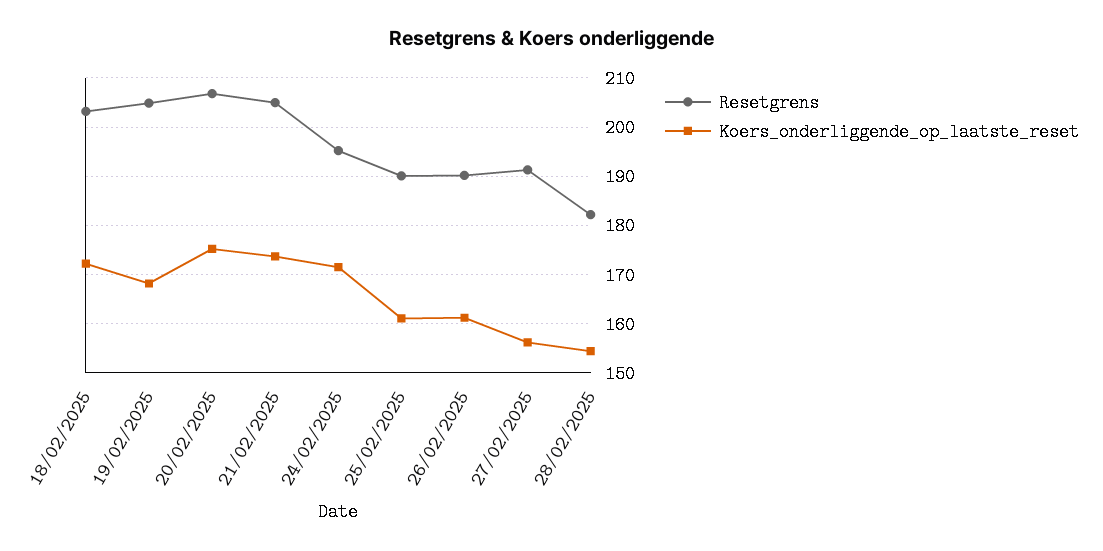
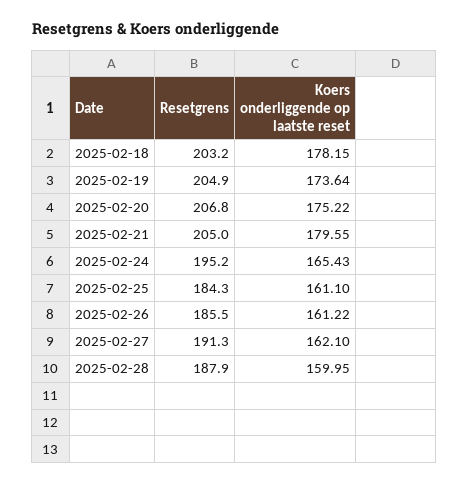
  {
    "Resetgrens": {
      "18/02/2025": 203.2,
      "19/02/2025": 204.9,
      "20/02/2025": 206.8,
      "21/02/2025": 205,
      "24/02/2025": 195.2,
-     "25/02/2025": 190,
+     "25/02/2025": 184.3,
-     "26/02/2025": 190,
+     "26/02/2025": 185.5,
      "27/02/2025": 191.3,
-     "28/02/2025": 182
+     "28/02/2025": 187.9
    },
    "Koers_onderliggende_op_laatste_reset": {
-     "18/02/2025": 172,
+     "18/02/2025": 178.15,
-     "19/02/2025": 168,
+     "19/02/2025": 173.64,
      "20/02/2025": 175.22,
-     "21/02/2025": 174,
+     "21/02/2025": 179.55,
-     "24/02/2025": 172,
+     "24/02/2025": 165.43,
      "25/02/2025": 161.1,
      "26/02/2025": 161.22,
-     "27/02/2025": 156,
+     "27/02/2025": 162.1,
-     "28/02/2025": 154
+     "28/02/2025": 159.95
    }
  }

